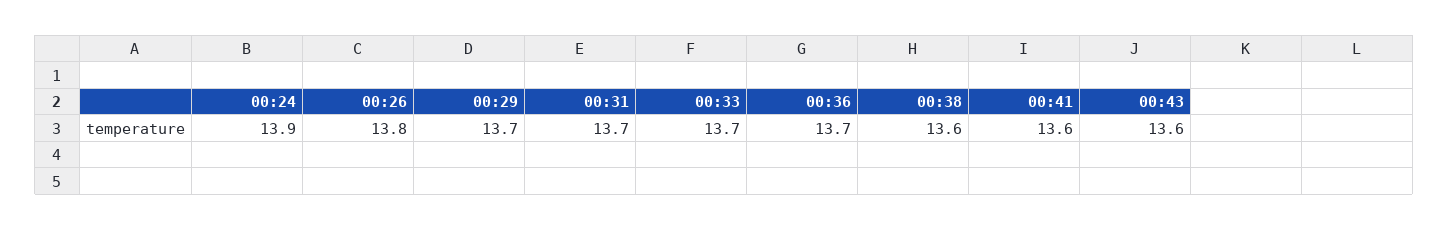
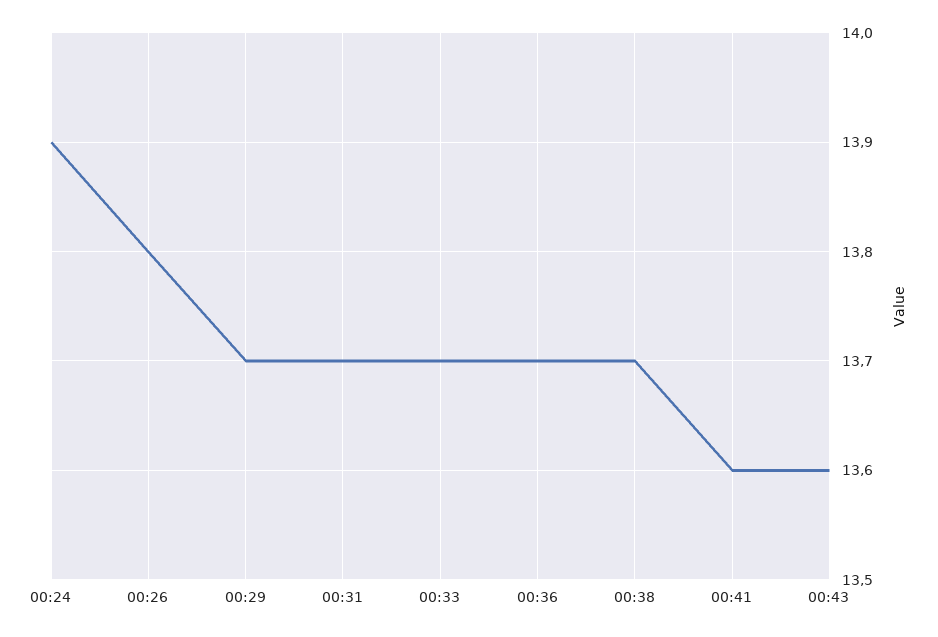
  {
    "00:24": 13.9,
    "00:26": 13.8,
    "00:29": 13.7,
    "00:31": 13.7,
    "00:33": 13.7,
    "00:36": 13.7,
-   "00:38": 13.6,
+   "00:38": 13.7,
    "00:41": 13.6,
    "00:43": 13.6
  }

